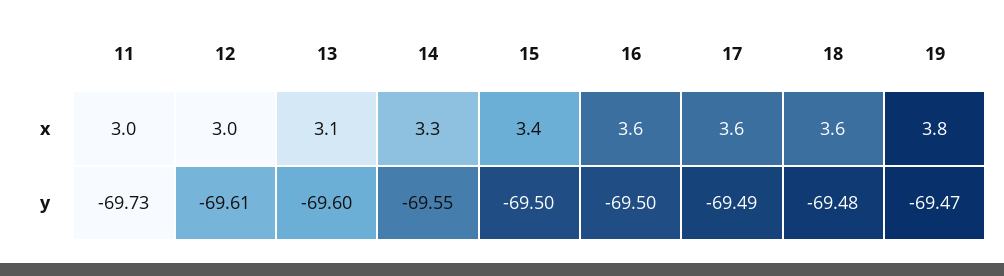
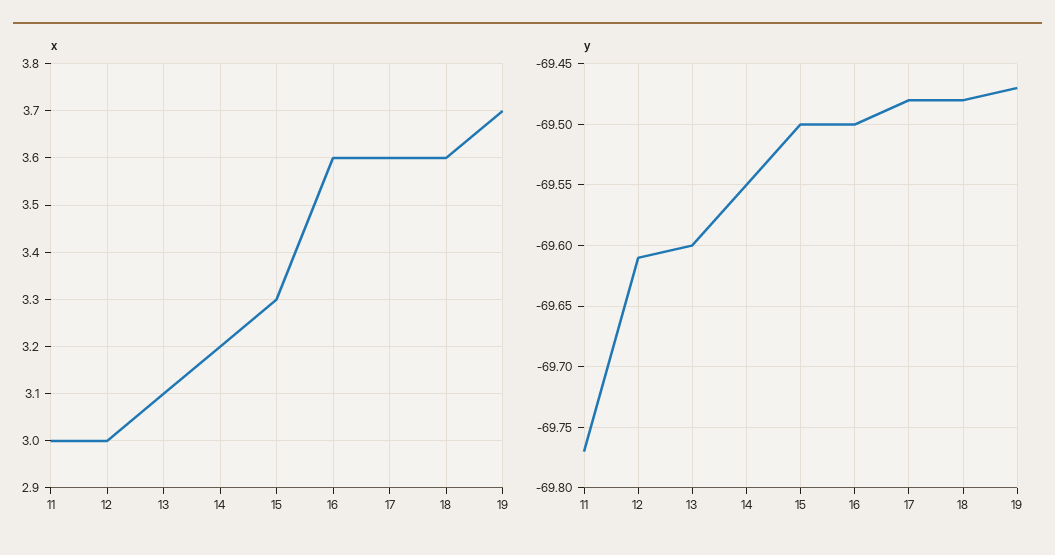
  {
    "x": {
      "11": 3,
      "12": 3,
      "13": 3.1,
-     "14": 3.3,
+     "14": 3.2,
-     "15": 3.4,
+     "15": 3.3,
      "16": 3.6,
      "17": 3.6,
      "18": 3.6,
-     "19": 3.8
+     "19": 3.7
    },
    "y": {
-     "11": -69.73,
+     "11": -69.77,
      "12": -69.61,
      "13": -69.6,
      "14": -69.55,
      "15": -69.5,
      "16": -69.5,
-     "17": -69.49,
+     "17": -69.48,
      "18": -69.48,
      "19": -69.47
    }
  }

